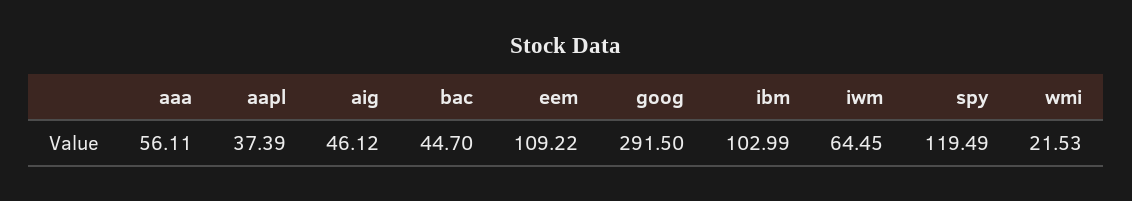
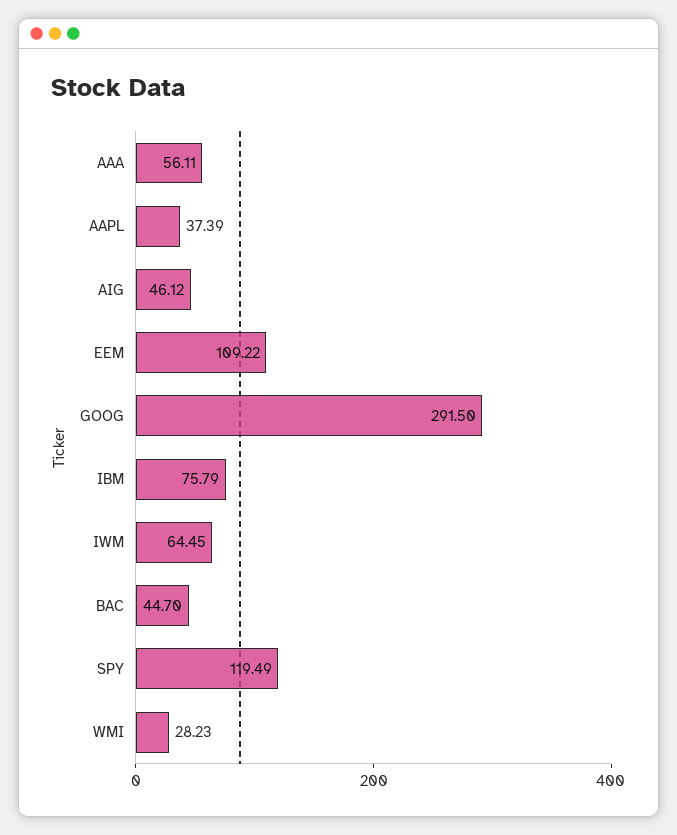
  {
    "aaa": 56.11,
    "aapl": 37.39,
    "aig": 46.12,
    "bac": 44.7,
    "eem": 109.22,
    "goog": 291.5,
-   "ibm": 102.99,
+   "ibm": 75.79,
    "iwm": 64.45,
    "spy": 119.49,
-   "wmi": 21.53
+   "wmi": 28.23
  }

